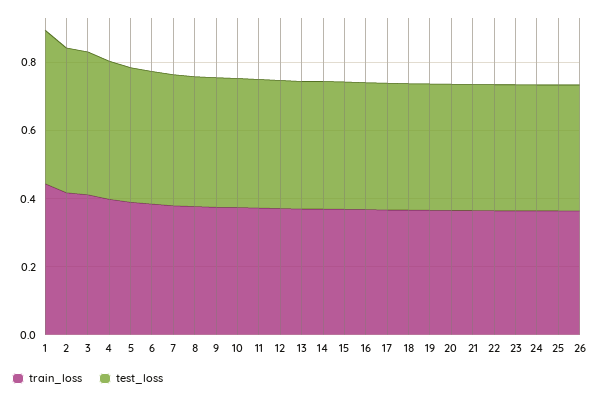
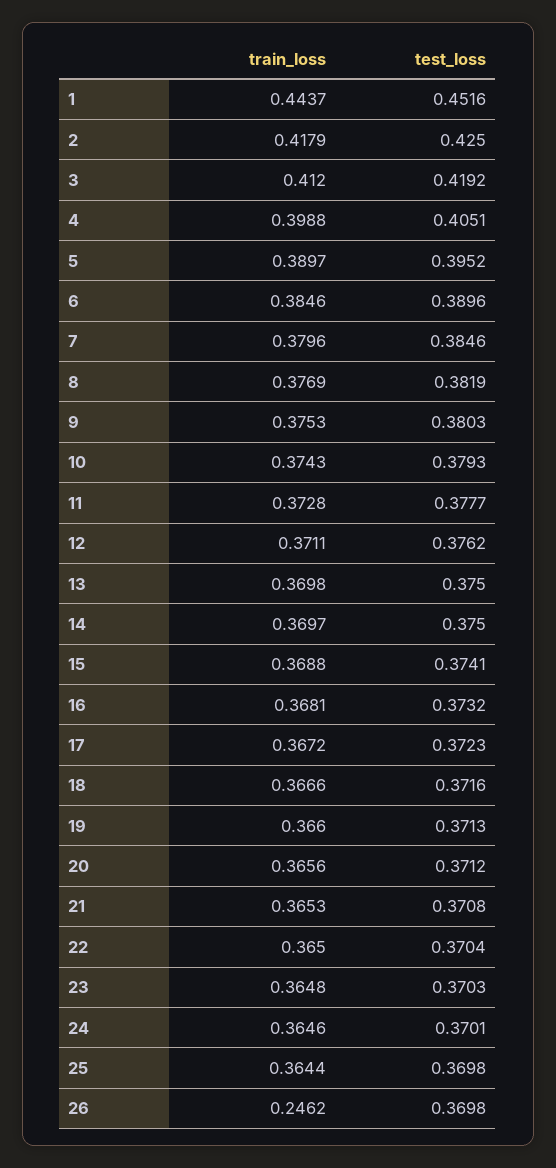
  {
    "train_loss": {
      "1": 0.4437,
      "2": 0.4179,
      "3": 0.412,
      "4": 0.3988,
      "5": 0.3897,
      "6": 0.3846,
      "7": 0.3796,
      "8": 0.3769,
      "9": 0.3753,
      "10": 0.3743,
      "11": 0.3728,
      "12": 0.3711,
      "13": 0.3698,
      "14": 0.3697,
      "15": 0.3688,
      "16": 0.3681,
      "17": 0.3672,
      "18": 0.3666,
      "19": 0.366,
      "20": 0.3656,
      "21": 0.3653,
      "22": 0.365,
      "23": 0.3648,
      "24": 0.3646,
      "25": 0.3644,
-     "26": 0.35
+     "26": 0.2462
    },
    "test_loss": {
      "1": 0.4516,
      "2": 0.425,
      "3": 0.4192,
      "4": 0.4051,
      "5": 0.3952,
      "6": 0.3896,
      "7": 0.3846,
      "8": 0.3819,
      "9": 0.3803,
      "10": 0.3793,
      "11": 0.3777,
      "12": 0.3762,
      "13": 0.375,
      "14": 0.375,
      "15": 0.3741,
      "16": 0.3732,
      "17": 0.3723,
      "18": 0.3716,
      "19": 0.3713,
      "20": 0.3712,
      "21": 0.3708,
      "22": 0.3704,
      "23": 0.3703,
      "24": 0.3701,
      "25": 0.3698,
      "26": 0.3698
    }
  }

